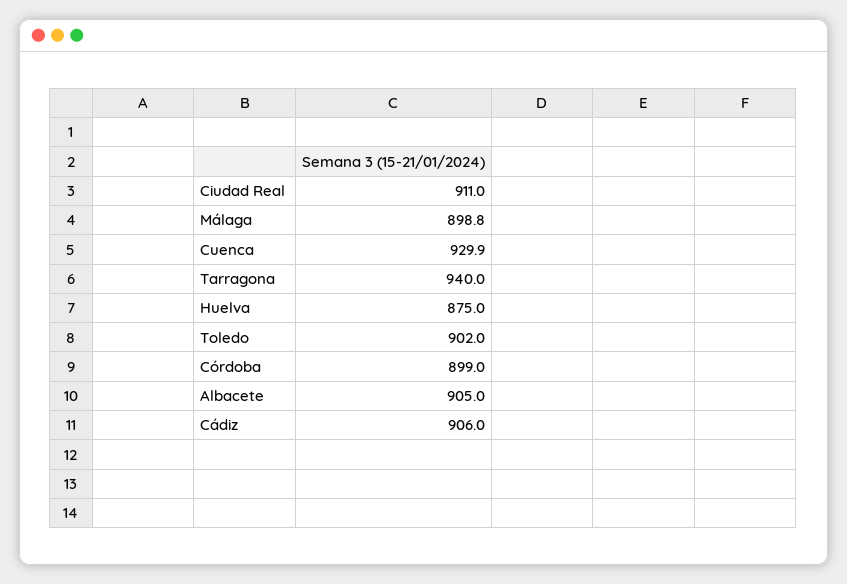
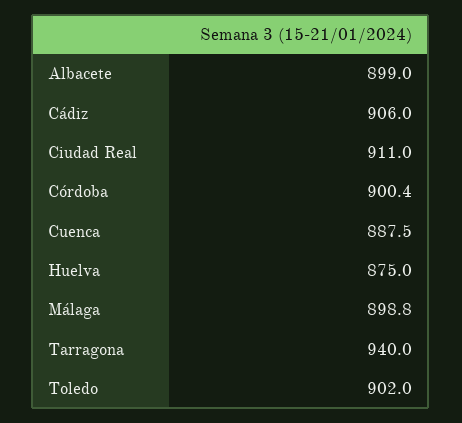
  {
    "Ciudad Real": 911,
    "Málaga": 898.8,
-   "Cuenca": 929.9,
+   "Cuenca": 887.5,
    "Tarragona": 940,
    "Huelva": 875,
    "Toledo": 902,
-   "Córdoba": 899,
+   "Córdoba": 900.4,
-   "Albacete": 905,
+   "Albacete": 899,
    "Cádiz": 906
  }

